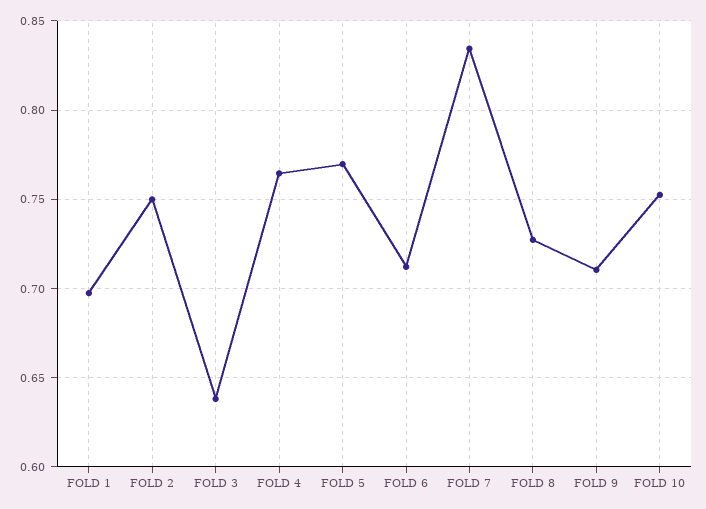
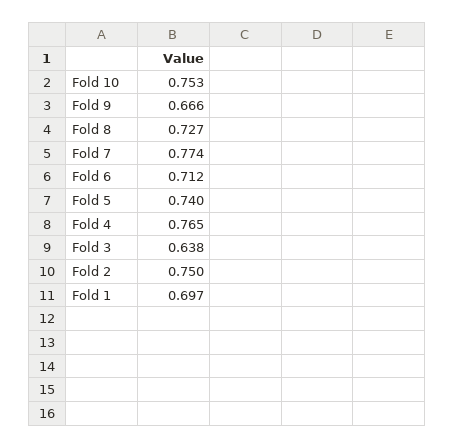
  {
    "FOLD 1": 0.697,
    "FOLD 2": 0.75,
    "FOLD 3": 0.638,
    "FOLD 4": 0.765,
-   "FOLD 5": 0.77,
+   "FOLD 5": 0.74,
    "FOLD 6": 0.712,
-   "FOLD 7": 0.835,
+   "FOLD 7": 0.774,
    "FOLD 8": 0.727,
-   "FOLD 9": 0.71,
+   "FOLD 9": 0.666,
    "FOLD 10": 0.753
  }

